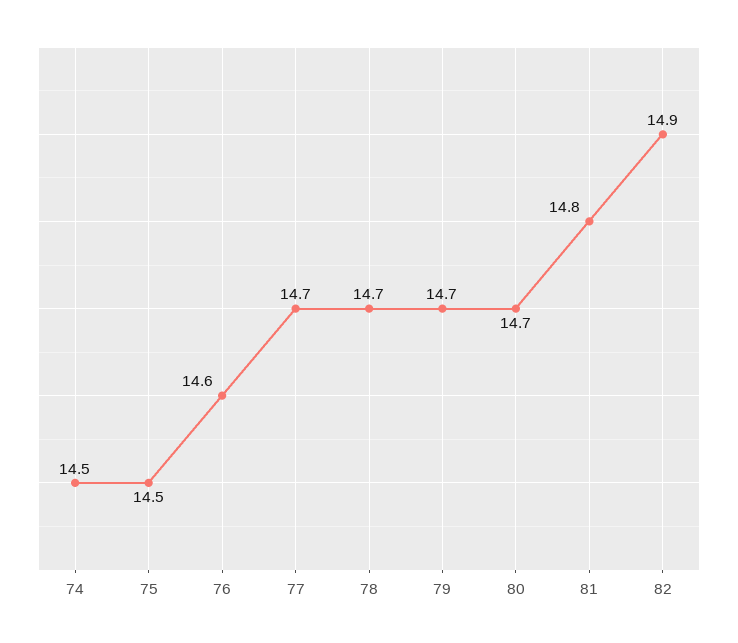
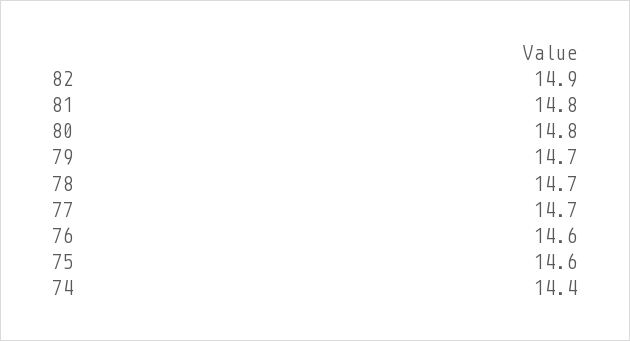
  {
-   "74": 14.5,
+   "74": 14.4,
-   "75": 14.5,
+   "75": 14.6,
    "76": 14.6,
    "77": 14.7,
    "78": 14.7,
    "79": 14.7,
-   "80": 14.7,
+   "80": 14.8,
    "81": 14.8,
    "82": 14.9
  }

